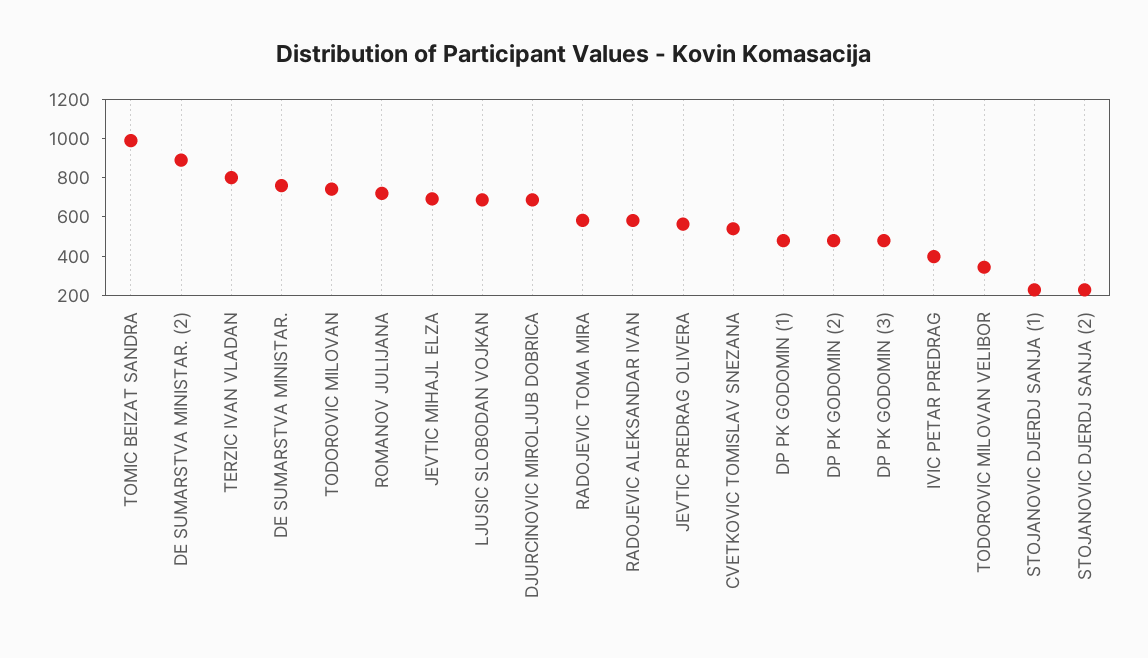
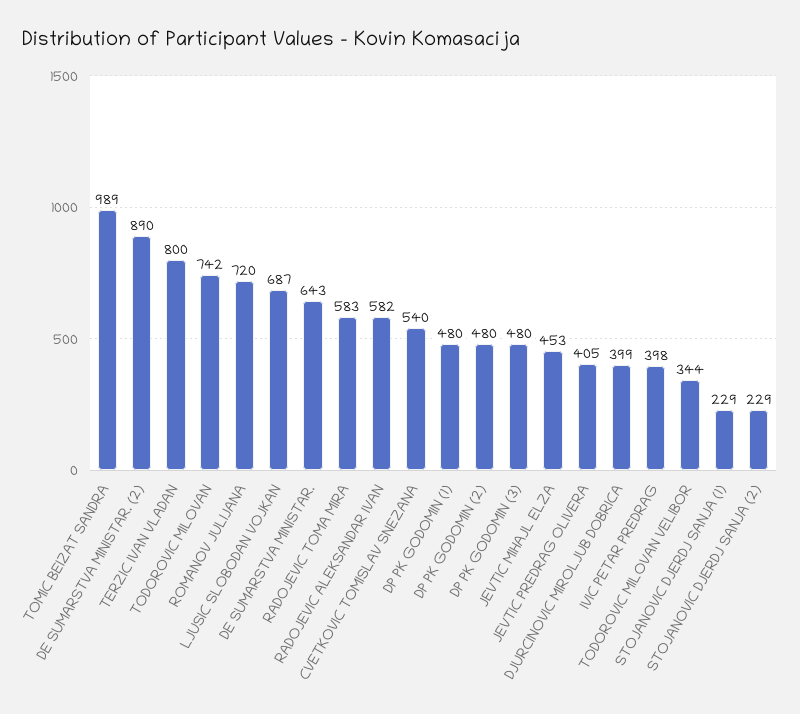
  {
    "TOMIC BEIZAT SANDRA": 989,
    "DE SUMARSTVA MINISTAR. (2)": 890,
    "TERZIC IVAN VLADAN": 800,
-   "DE SUMARSTVA MINISTAR.": 750,
+   "DE SUMARSTVA MINISTAR.": 643,
    "TODOROVIC MILOVAN": 742,
    "ROMANOV JULIJANA": 720,
-   "JEVTIC MIHAJL ELZA": 700,
+   "JEVTIC MIHAJL ELZA": 453,
    "LJUSIC SLOBODAN VOJKAN": 687,
-   "DJURCINOVIC MIROLJUB DOBRICA": 700,
+   "DJURCINOVIC MIROLJUB DOBRICA": 399,
    "RADOJEVIC TOMA MIRA": 583,
    "RADOJEVIC ALEKSANDAR IVAN": 582,
-   "JEVTIC PREDRAG OLIVERA": 550,
+   "JEVTIC PREDRAG OLIVERA": 405,
    "CVETKOVIC TOMISLAV SNEZANA": 540,
    "DP PK GODOMIN (1)": 480,
    "DP PK GODOMIN (2)": 480,
    "DP PK GODOMIN (3)": 480,
    "IVIC PETAR PREDRAG": 398,
    "TODOROVIC MILOVAN VELIBOR": 344,
    "STOJANOVIC DJERDJ SANJA (1)": 229,
    "STOJANOVIC DJERDJ SANJA (2)": 229
  }

